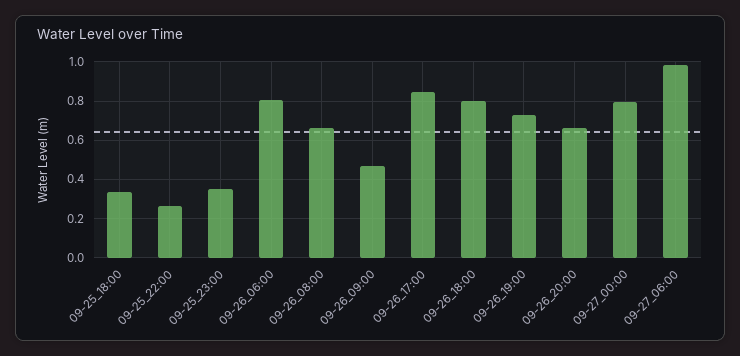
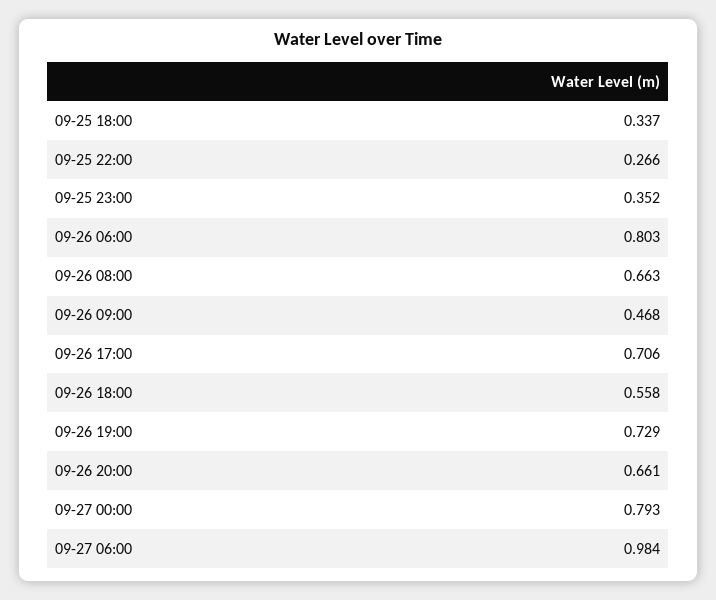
  {
    "09-25_18:00": 0.337,
    "09-25_22:00": 0.266,
    "09-25_23:00": 0.352,
    "09-26_06:00": 0.803,
    "09-26_08:00": 0.663,
    "09-26_09:00": 0.468,
-   "09-26_17:00": 0.85,
+   "09-26_17:00": 0.706,
-   "09-26_18:00": 0.8,
+   "09-26_18:00": 0.558,
    "09-26_19:00": 0.729,
    "09-26_20:00": 0.661,
    "09-27_00:00": 0.793,
    "09-27_06:00": 0.984
  }

